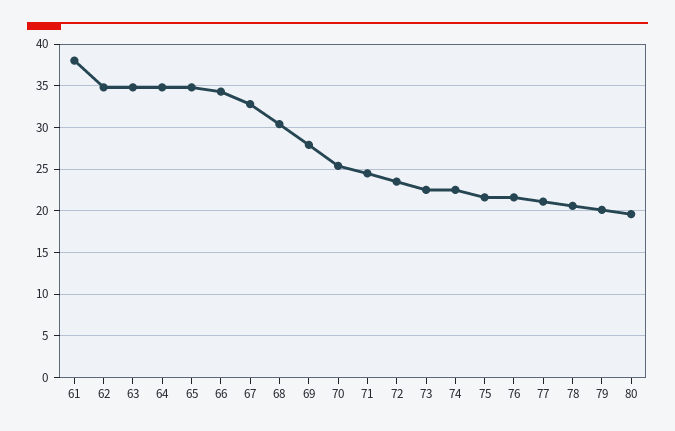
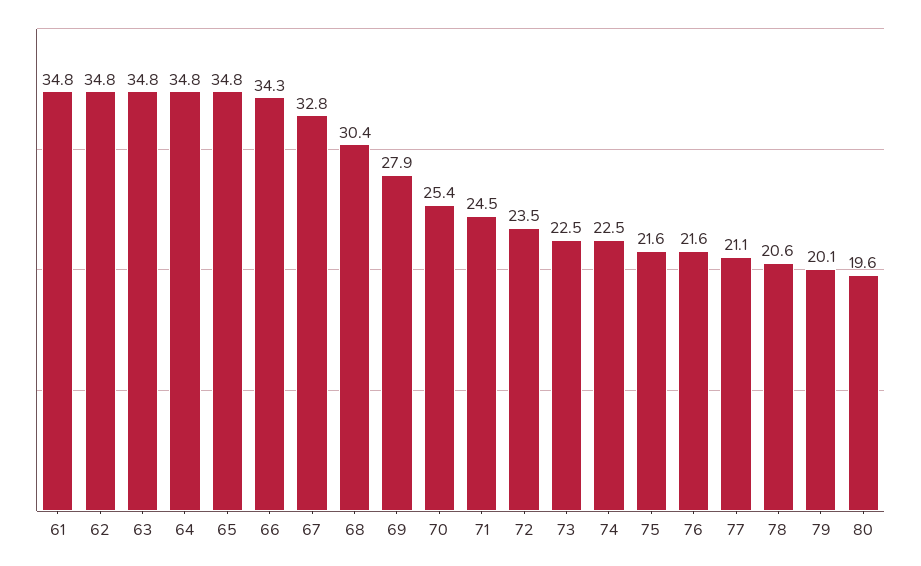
  {
-   "61": 38,
+   "61": 34.8,
    "62": 34.8,
    "63": 34.8,
    "64": 34.8,
    "65": 34.8,
    "66": 34.3,
    "67": 32.8,
    "68": 30.4,
    "69": 27.9,
    "70": 25.4,
    "71": 24.5,
    "72": 23.5,
    "73": 22.5,
    "74": 22.5,
    "75": 21.6,
    "76": 21.6,
    "77": 21.1,
    "78": 20.6,
    "79": 20.1,
    "80": 19.6
  }

